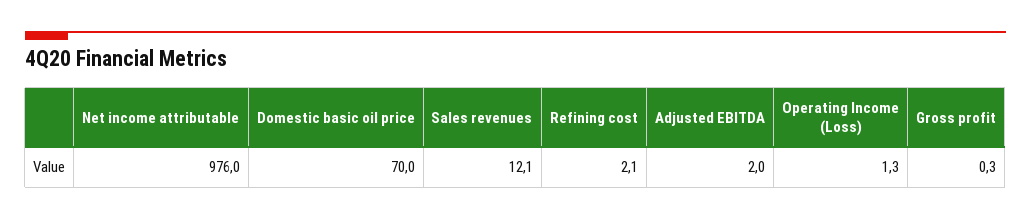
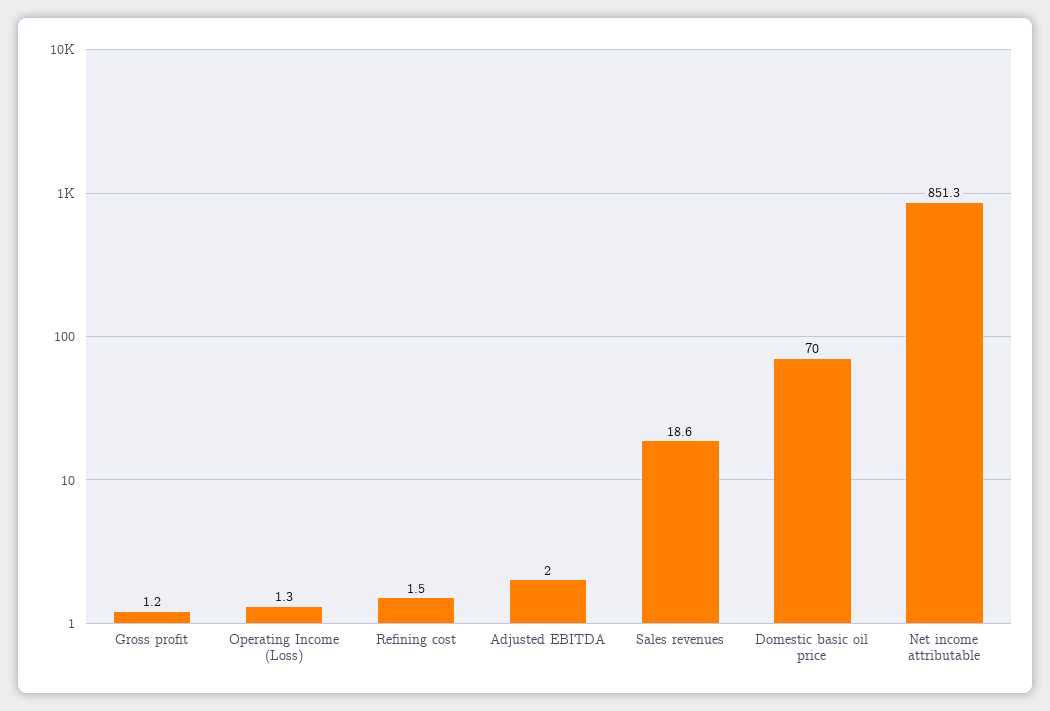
  {
-   "Net income attributable": 976,
+   "Net income attributable": 851.3,
    "Domestic basic oil price": 70,
-   "Sales revenues": 12.1,
+   "Sales revenues": 18.6,
-   "Refining cost": 2.1,
+   "Refining cost": 1.5,
    "Adjusted EBITDA": 2,
    "Operating Income (Loss)": 1.3,
-   "Gross profit": 0.3
+   "Gross profit": 1.2
  }

